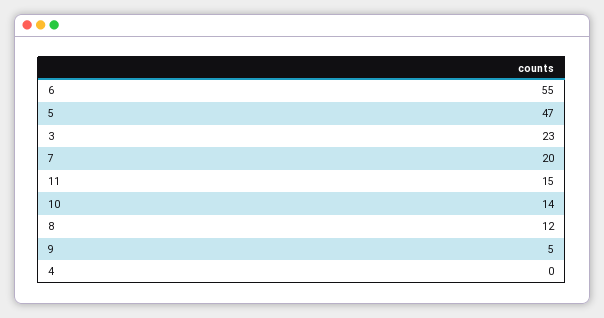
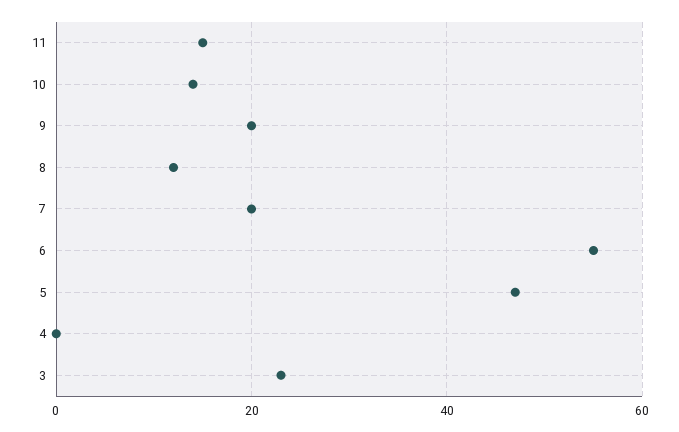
  {
    "6": 55,
    "5": 47,
    "3": 23,
    "7": 20,
    "11": 15,
    "10": 14,
    "8": 12,
-   "9": 5,
+   "9": 20,
    "4": 0
  }

